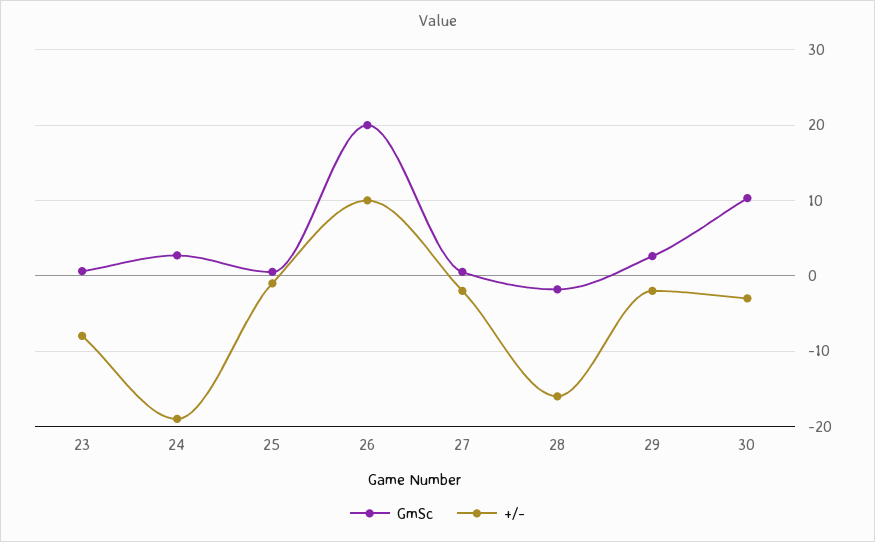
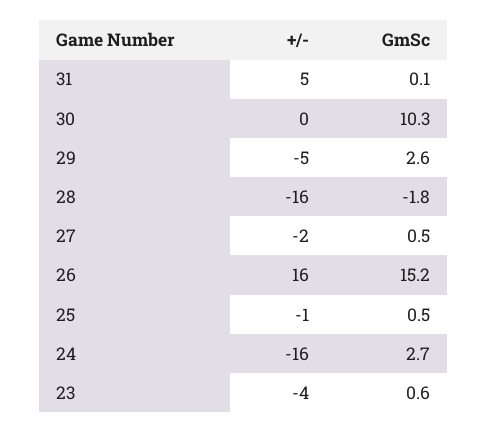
  {
    "GmSc": {
      "23": 0.6,
      "24": 2.7,
      "25": 0.5,
-     "26": 20,
+     "26": 15.2,
      "27": 0.5,
      "28": -1.8,
      "29": 2.6,
-     "30": 10.3
+     "30": 10.3,
+     "31": 0.1
    },
    "+/-": {
-     "23": -8,
+     "23": -4,
-     "24": -19,
+     "24": -16,
      "25": -1,
-     "26": 10,
+     "26": 16,
      "27": -2,
      "28": -16,
-     "29": -2,
+     "29": -5,
-     "30": -3
+     "30": 0,
+     "31": 5
    }
  }

